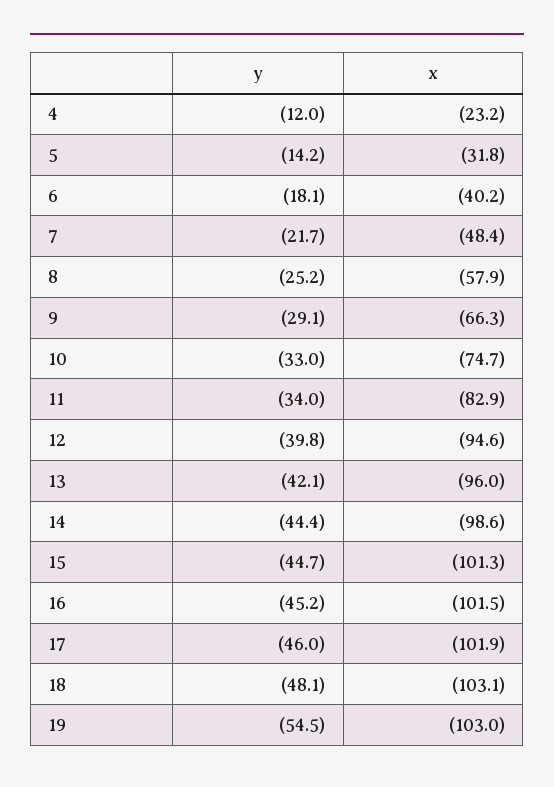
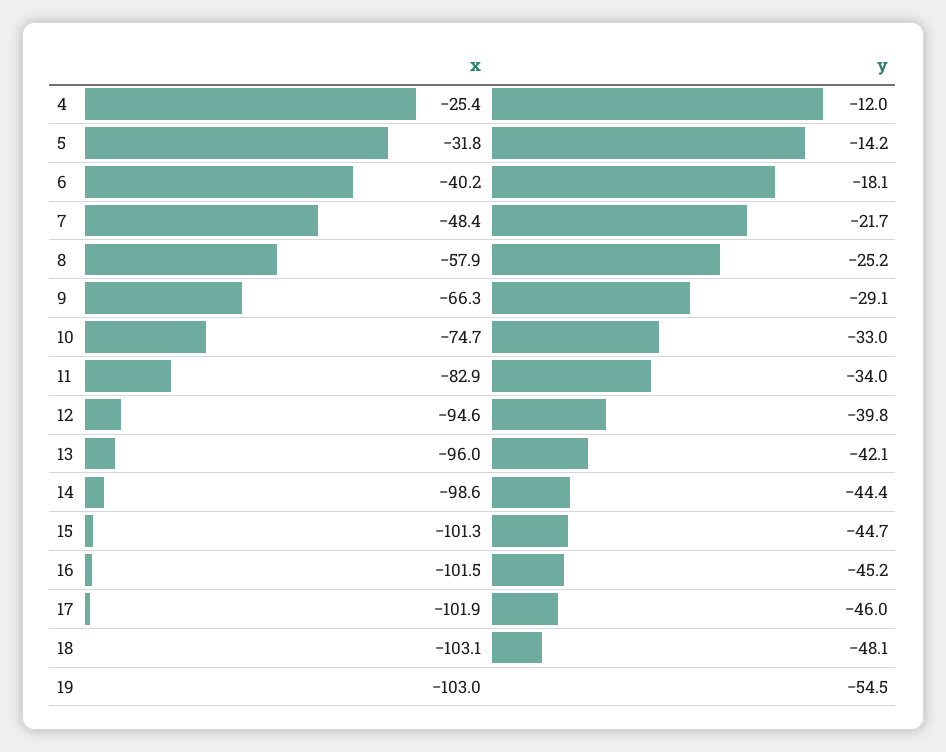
  {
    "y": {
      "4": -12,
      "5": -14.2,
      "6": -18.1,
      "7": -21.7,
      "8": -25.2,
      "9": -29.1,
      "10": -33,
      "11": -34,
      "12": -39.8,
      "13": -42.1,
      "14": -44.4,
      "15": -44.7,
      "16": -45.2,
      "17": -46,
      "18": -48.1,
      "19": -54.5
    },
    "x": {
-     "4": -23.2,
+     "4": -25.4,
      "5": -31.8,
      "6": -40.2,
      "7": -48.4,
      "8": -57.9,
      "9": -66.3,
      "10": -74.7,
      "11": -82.9,
      "12": -94.6,
      "13": -96,
      "14": -98.6,
      "15": -101.3,
      "16": -101.5,
      "17": -101.9,
      "18": -103.1,
      "19": -103
    }
  }

